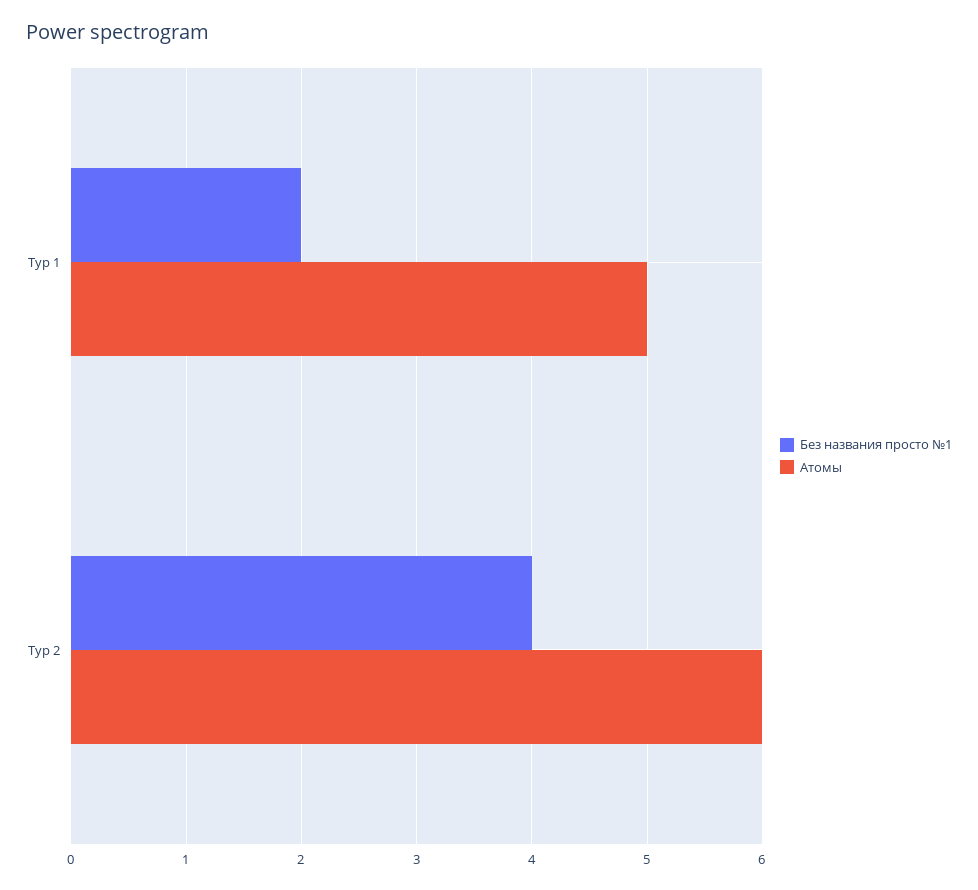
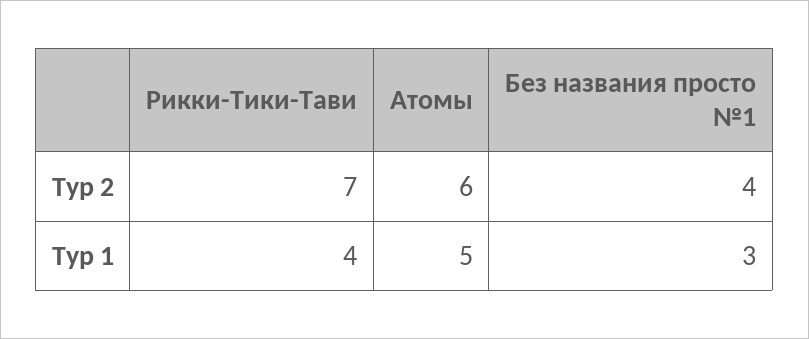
  {
    "Без названия просто №1": {
-     "Тур 1": 2,
+     "Тур 1": 3,
      "Тур 2": 4
    },
    "Атомы": {
      "Тур 1": 5,
      "Тур 2": 6
-   }
+   },
+   "Рикки-Тики-Тави": {
+     "Тур 2": 7,
+     "Тур 1": 4
+   }
  }

